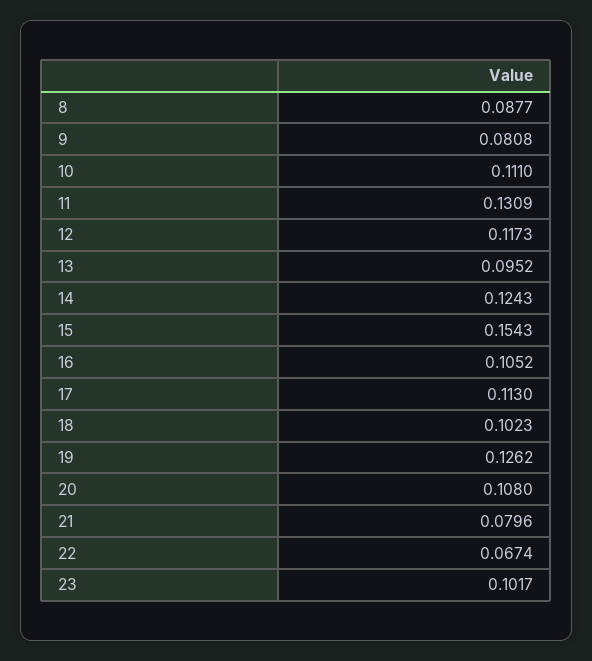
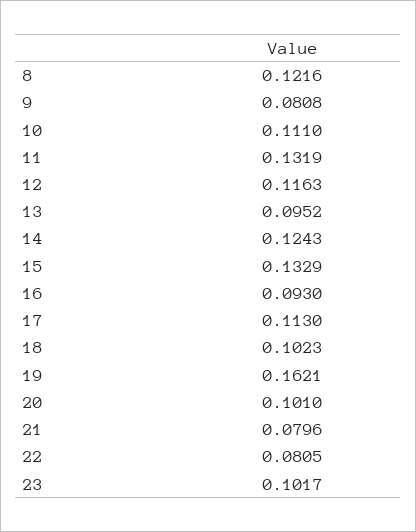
  {
-   "8": 0.0877,
+   "8": 0.1216,
    "9": 0.0808,
    "10": 0.111,
-   "11": 0.1309,
+   "11": 0.1319,
-   "12": 0.1173,
+   "12": 0.1163,
    "13": 0.0952,
    "14": 0.1243,
-   "15": 0.1543,
+   "15": 0.1329,
-   "16": 0.1052,
+   "16": 0.093,
    "17": 0.113,
    "18": 0.1023,
-   "19": 0.1262,
+   "19": 0.1621,
-   "20": 0.108,
+   "20": 0.101,
    "21": 0.0796,
-   "22": 0.0674,
+   "22": 0.0805,
    "23": 0.1017
  }

